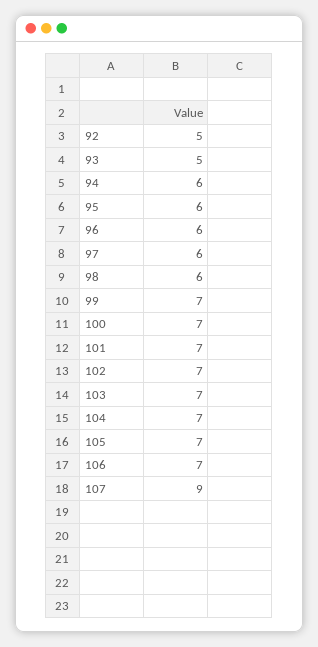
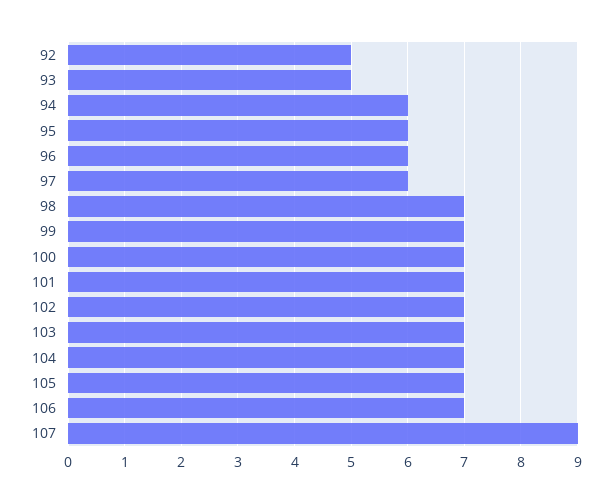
  {
    "92": 5,
    "93": 5,
    "94": 6,
    "95": 6,
    "96": 6,
    "97": 6,
-   "98": 6,
+   "98": 7,
    "99": 7,
    "100": 7,
    "101": 7,
    "102": 7,
    "103": 7,
    "104": 7,
    "105": 7,
    "106": 7,
    "107": 9
  }

